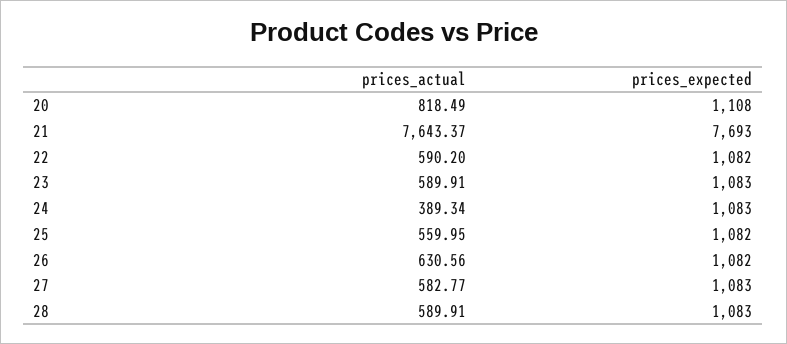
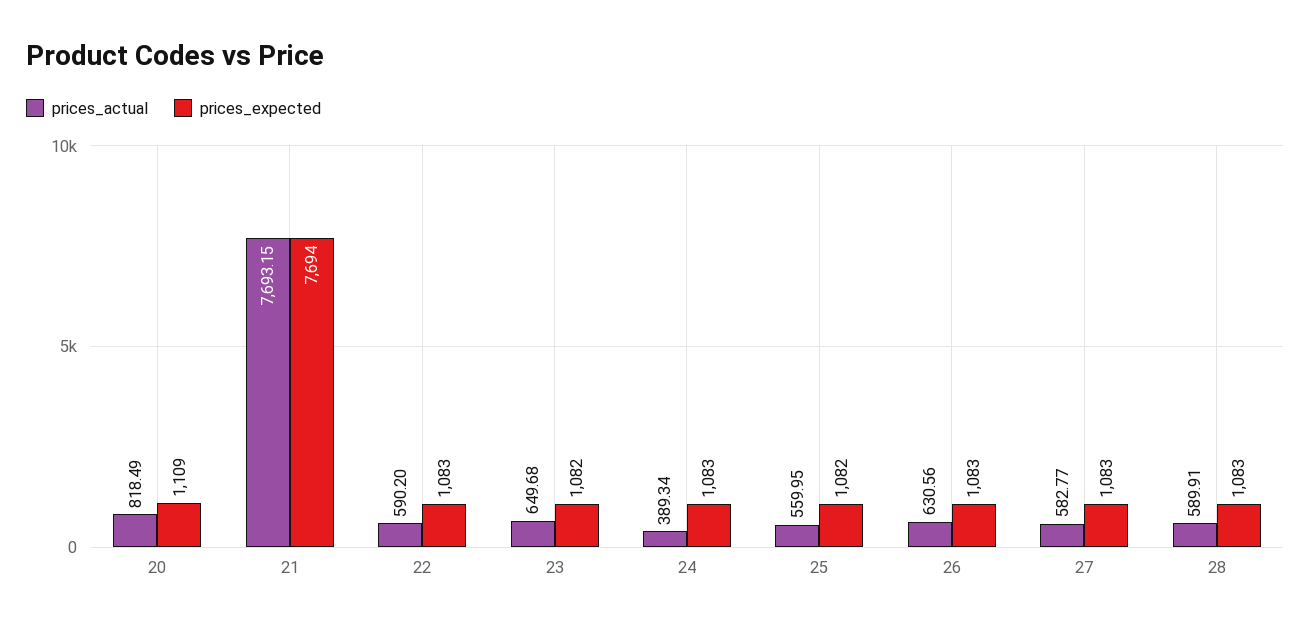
  {
    "prices_actual": {
      "20": 818.49,
-     "21": 7643.37,
+     "21": 7693.15,
      "22": 590.2,
-     "23": 589.91,
+     "23": 649.68,
      "24": 389.34,
      "25": 559.95,
      "26": 630.56,
      "27": 582.77,
      "28": 589.91
    },
    "prices_expected": {
-     "20": 1108,
+     "20": 1109,
-     "21": 7693,
+     "21": 7694,
-     "22": 1082,
+     "22": 1083,
-     "23": 1083,
+     "23": 1082,
      "24": 1083,
      "25": 1082,
-     "26": 1082,
+     "26": 1083,
      "27": 1083,
      "28": 1083
    }
  }

